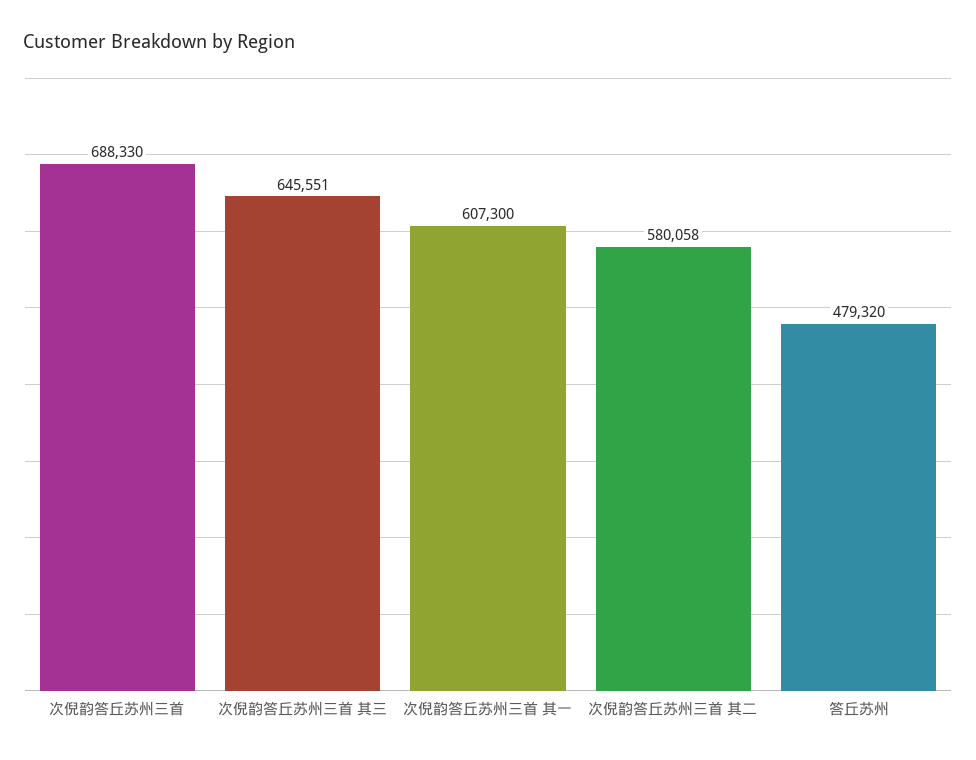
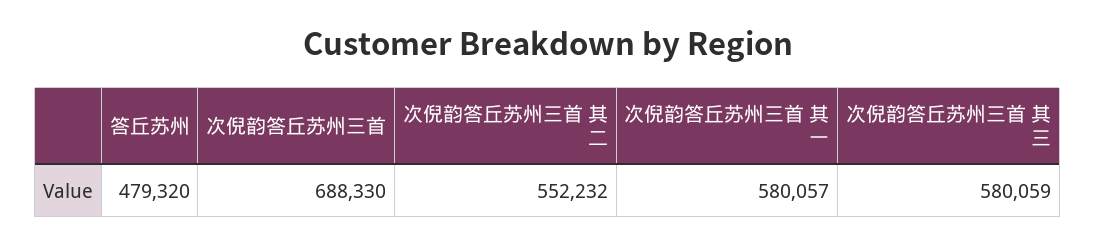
  {
    "次倪韵答丘苏州三首": 688330,
-   "次倪韵答丘苏州三首 其三": 645551,
+   "次倪韵答丘苏州三首 其三": 580059,
-   "次倪韵答丘苏州三首 其一": 607300,
+   "次倪韵答丘苏州三首 其一": 580057,
-   "次倪韵答丘苏州三首 其二": 580058,
+   "次倪韵答丘苏州三首 其二": 552232,
    "答丘苏州": 479320
  }

